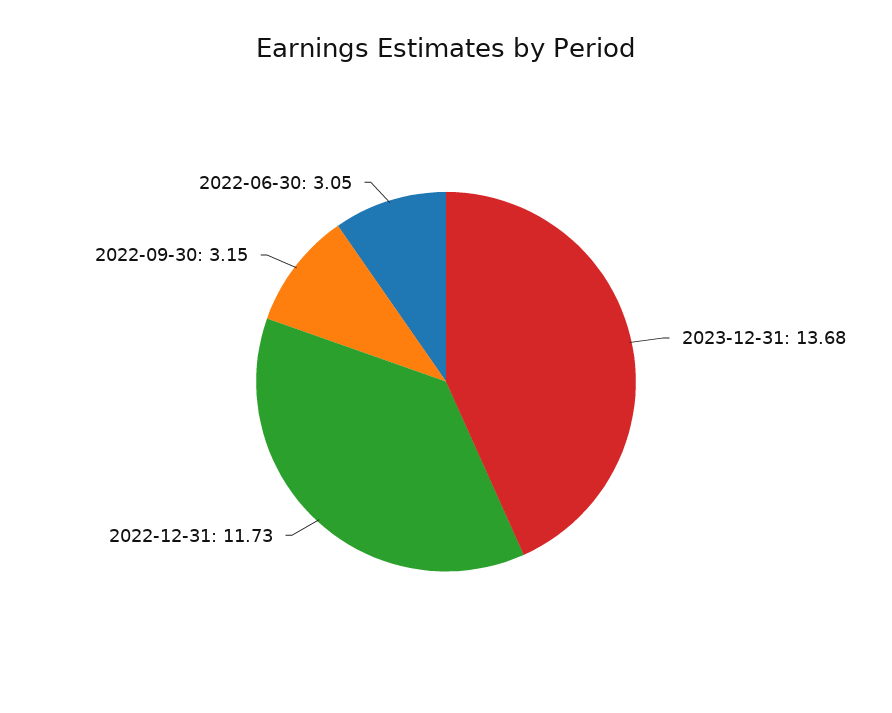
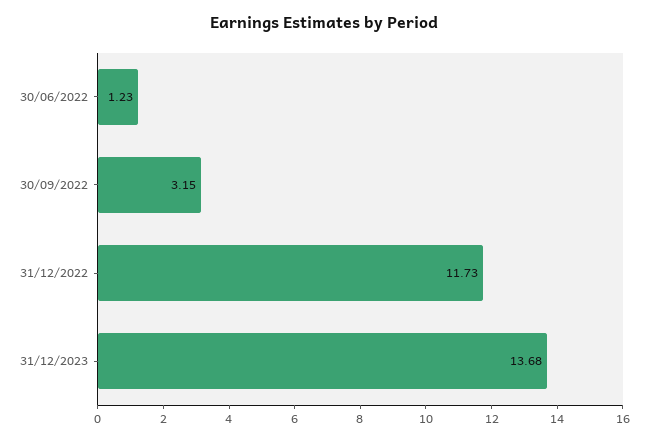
  {
    "2023-12-31": 13.68,
    "2022-12-31": 11.73,
    "2022-09-30": 3.15,
-   "2022-06-30": 3.05
+   "2022-06-30": 1.23
  }

